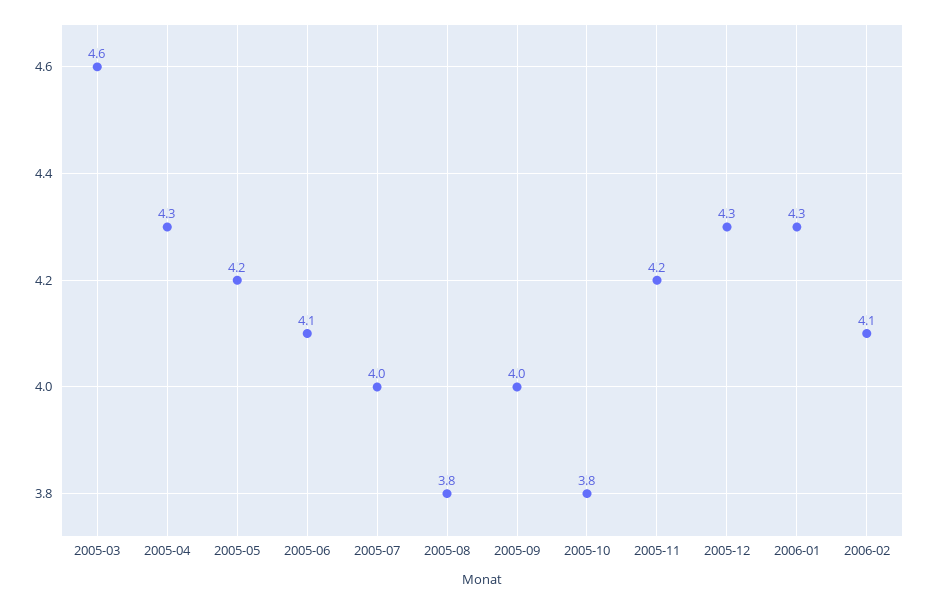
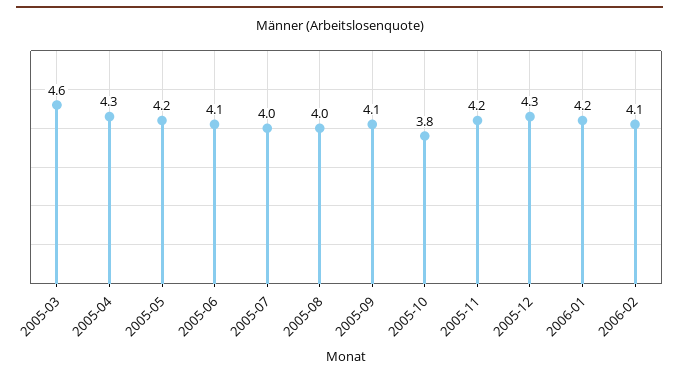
  {
    "2005-03": 4.6,
    "2005-04": 4.3,
    "2005-05": 4.2,
    "2005-06": 4.1,
    "2005-07": 4,
-   "2005-08": 3.8,
+   "2005-08": 4,
-   "2005-09": 4,
+   "2005-09": 4.1,
    "2005-10": 3.8,
    "2005-11": 4.2,
    "2005-12": 4.3,
-   "2006-01": 4.3,
+   "2006-01": 4.2,
    "2006-02": 4.1
  }

